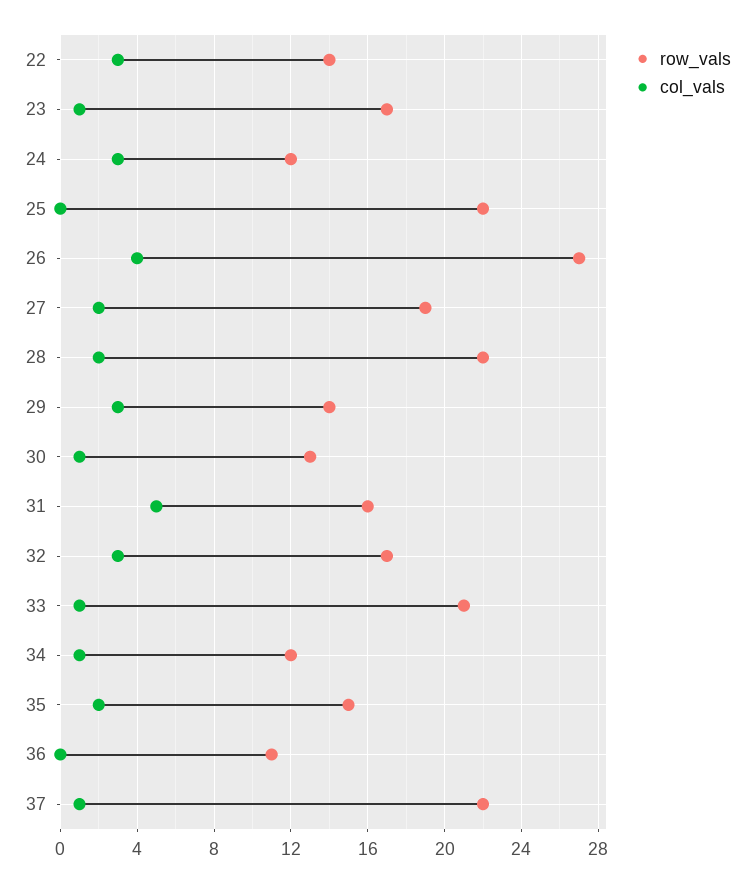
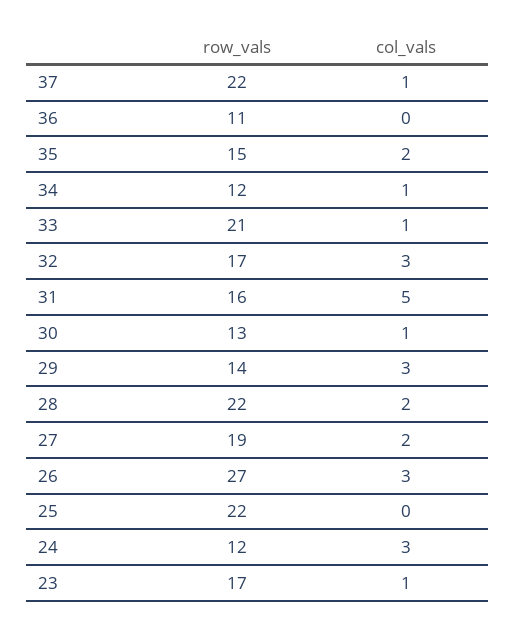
  {
    "row_vals": {
-     "22": 14,
      "23": 17,
      "24": 12,
      "25": 22,
      "26": 27,
      "27": 19,
      "28": 22,
      "29": 14,
      "30": 13,
      "31": 16,
      "32": 17,
      "33": 21,
      "34": 12,
      "35": 15,
      "36": 11,
      "37": 22
    },
    "col_vals": {
-     "22": 3,
      "23": 1,
      "24": 3,
      "25": 0,
-     "26": 4,
+     "26": 3,
      "27": 2,
      "28": 2,
      "29": 3,
      "30": 1,
      "31": 5,
      "32": 3,
      "33": 1,
      "34": 1,
      "35": 2,
      "36": 0,
      "37": 1
    }
  }

